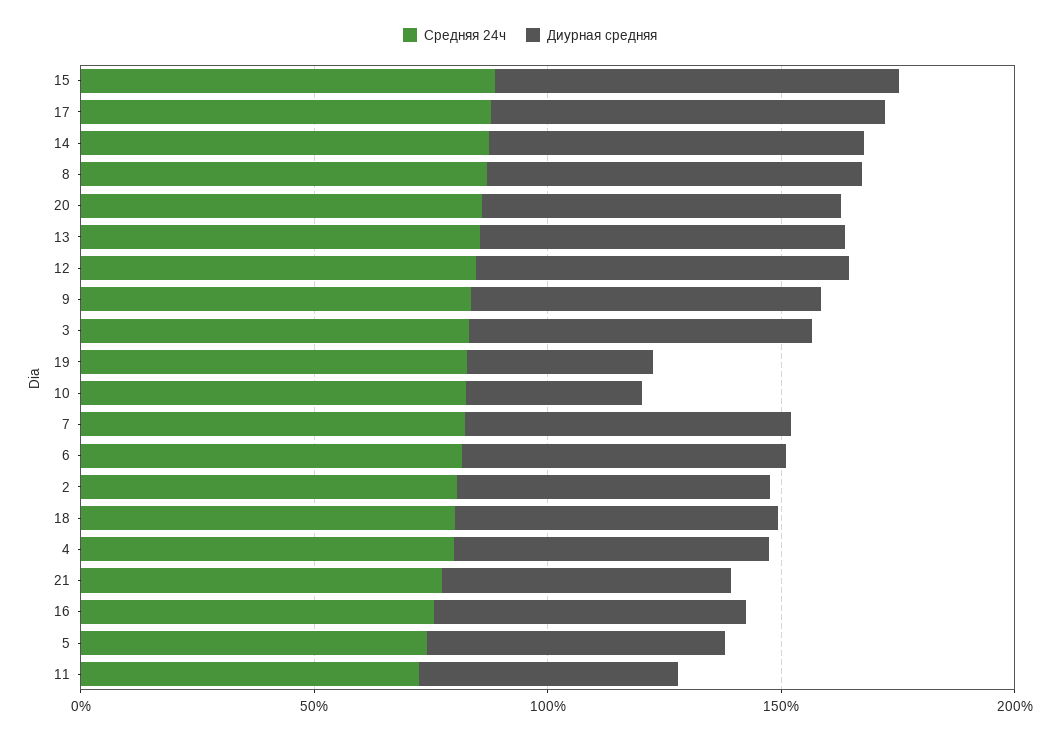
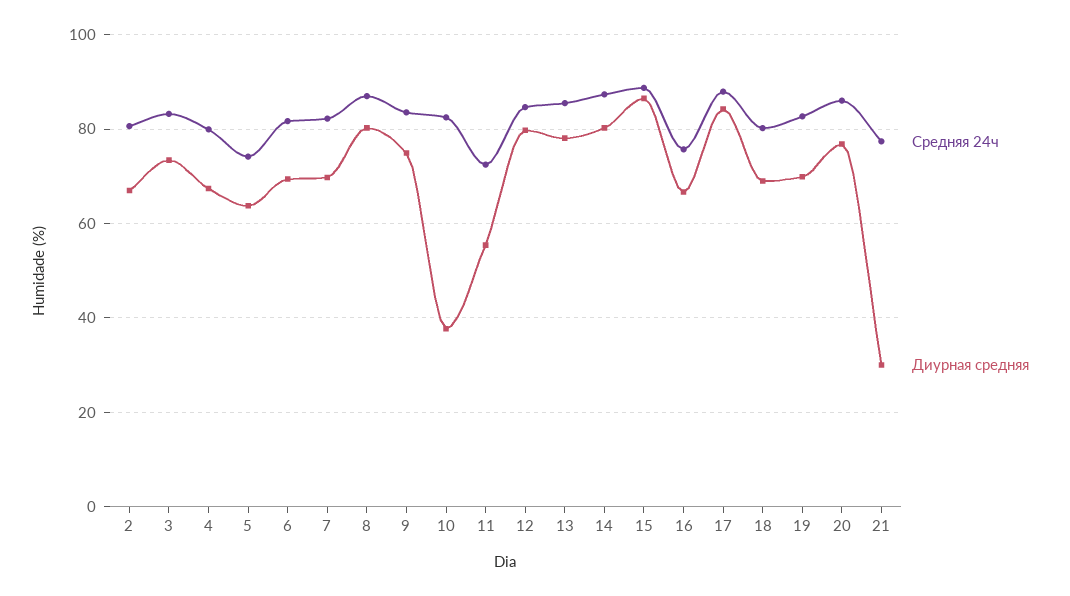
  {
    "Средняя 24ч": {
      "15": 88,
      "17": 88,
      "14": 88,
      "8": 88,
      "20": 86,
      "13": 86,
      "12": 84,
      "9": 84,
      "3": 84,
      "19": 82,
      "10": 82,
      "7": 82,
      "6": 82,
      "2": 80,
      "18": 80,
      "4": 80,
      "21": 78,
      "16": 76,
      "5": 74,
      "11": 72
    },
    "Диурная средняя": {
      "15": 86,
      "17": 84,
      "14": 80,
      "8": 80,
      "20": 76,
      "13": 78,
      "12": 80,
      "9": 74,
      "3": 74,
-     "19": 40,
+     "19": 70,
      "10": 38,
      "7": 70,
      "6": 70,
      "2": 68,
      "18": 70,
      "4": 68,
-     "21": 60,
+     "21": 30,
      "16": 66,
      "5": 64,
      "11": 56
    }
  }

